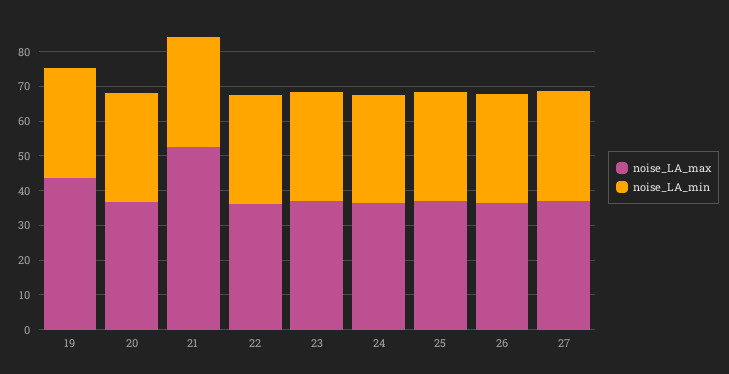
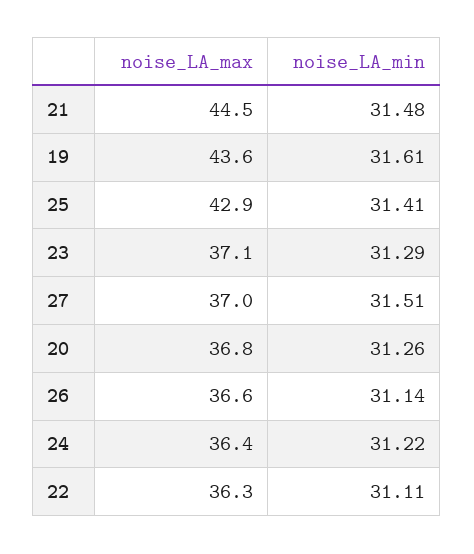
  {
    "noise_LA_max": {
      "19": 43.6,
      "20": 36.8,
-     "21": 52.5,
+     "21": 44.5,
      "22": 36.3,
      "23": 37.1,
      "24": 36.4,
-     "25": 37.5,
+     "25": 42.9,
      "26": 36.6,
      "27": 37
    },
    "noise_LA_min": {
      "19": 31.61,
      "20": 31.26,
      "21": 31.48,
      "22": 31.11,
      "23": 31.29,
      "24": 31.22,
      "25": 31.41,
      "26": 31.14,
      "27": 31.51
    }
  }

